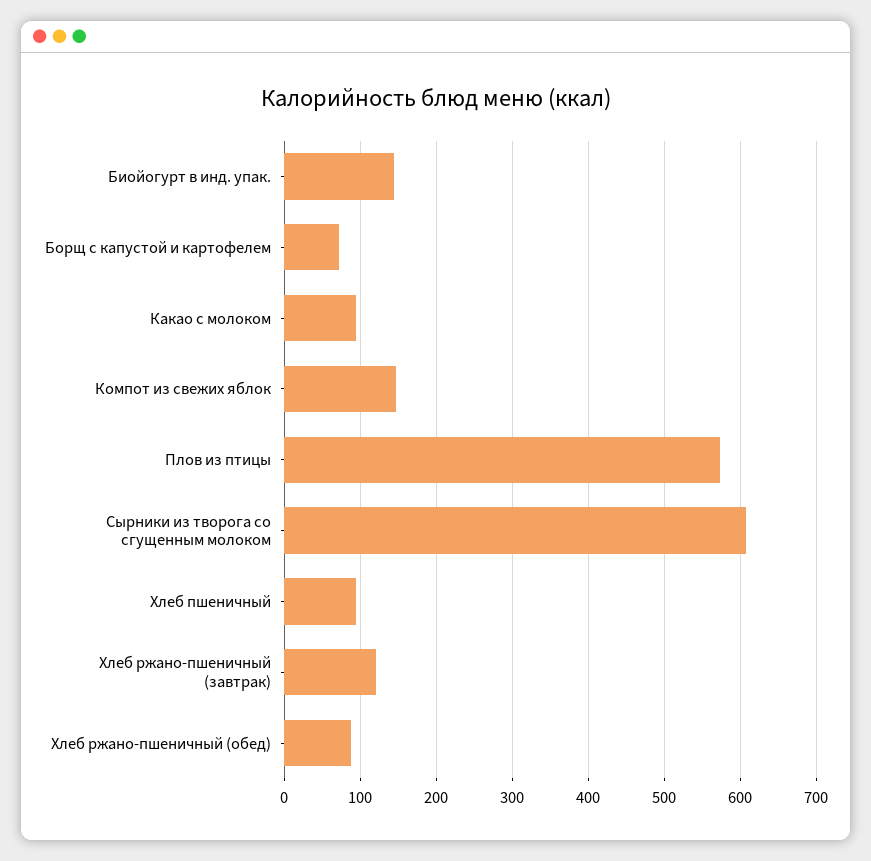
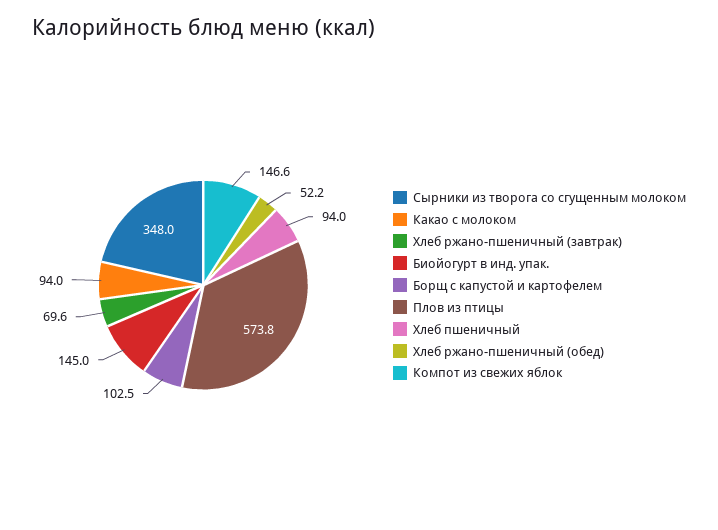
  {
    "Биойогурт в инд. упак.": 145,
-   "Борщ с капустой и картофелем": 70,
+   "Борщ с капустой и картофелем": 102.5,
    "Какао с молоком": 94,
    "Компот из свежих яблок": 146.6,
    "Плов из птицы": 573.8,
-   "Сырники из творога со сгущенным молоком": 610,
+   "Сырники из творога со сгущенным молоком": 348,
    "Хлеб пшеничный": 94,
-   "Хлеб ржано-пшеничный (завтрак)": 120,
+   "Хлеб ржано-пшеничный (завтрак)": 69.6,
-   "Хлеб ржано-пшеничный (обед)": 90
+   "Хлеб ржано-пшеничный (обед)": 52.2
  }

